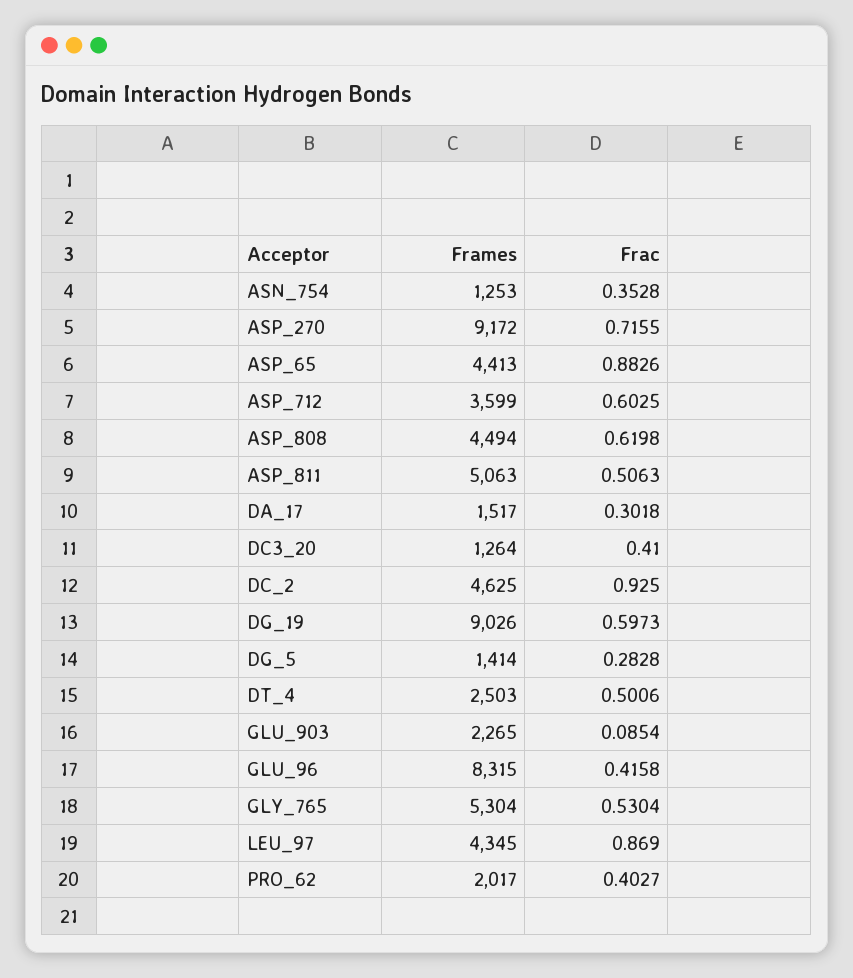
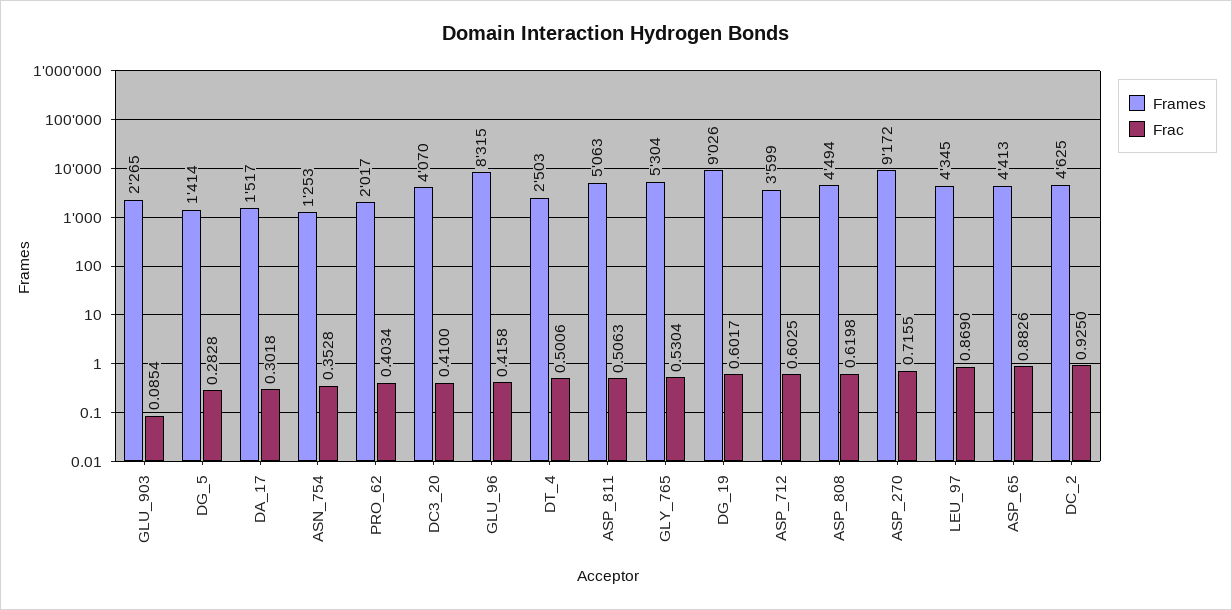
  {
    "Frames": {
      "ASN_754": 1253,
      "ASP_270": 9172,
      "ASP_65": 4413,
      "ASP_712": 3599,
      "ASP_808": 4494,
      "ASP_811": 5063,
      "DA_17": 1517,
-     "DC3_20": 1264,
+     "DC3_20": 4070,
      "DC_2": 4625,
      "DG_19": 9026,
      "DG_5": 1414,
      "DT_4": 2503,
      "GLU_903": 2265,
      "GLU_96": 8315,
      "GLY_765": 5304,
      "LEU_97": 4345,
      "PRO_62": 2017
    },
    "Frac": {
      "ASN_754": 0.3528,
      "ASP_270": 0.7155,
      "ASP_65": 0.8826,
      "ASP_712": 0.6025,
      "ASP_808": 0.6198,
      "ASP_811": 0.5063,
      "DA_17": 0.3018,
      "DC3_20": 0.41,
      "DC_2": 0.925,
-     "DG_19": 0.5973,
+     "DG_19": 0.6017,
      "DG_5": 0.2828,
      "DT_4": 0.5006,
      "GLU_903": 0.0854,
      "GLU_96": 0.4158,
      "GLY_765": 0.5304,
      "LEU_97": 0.869,
-     "PRO_62": 0.4027
+     "PRO_62": 0.4034
    }
  }

